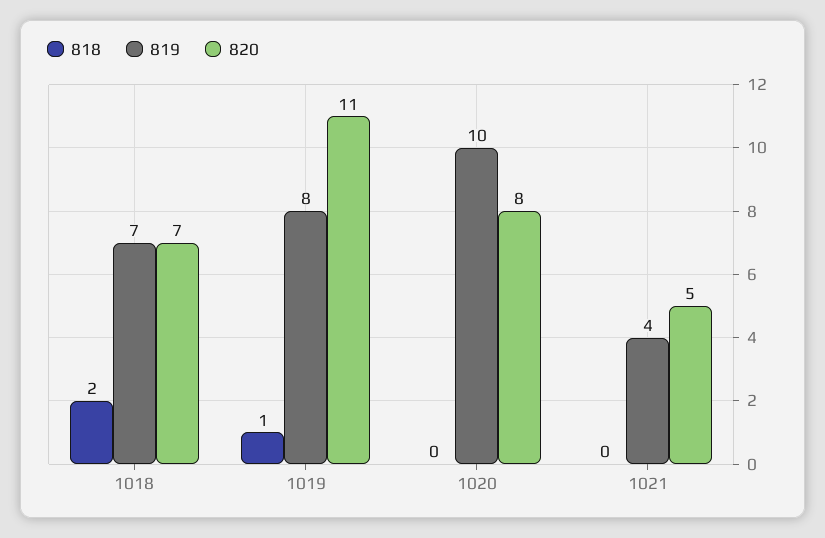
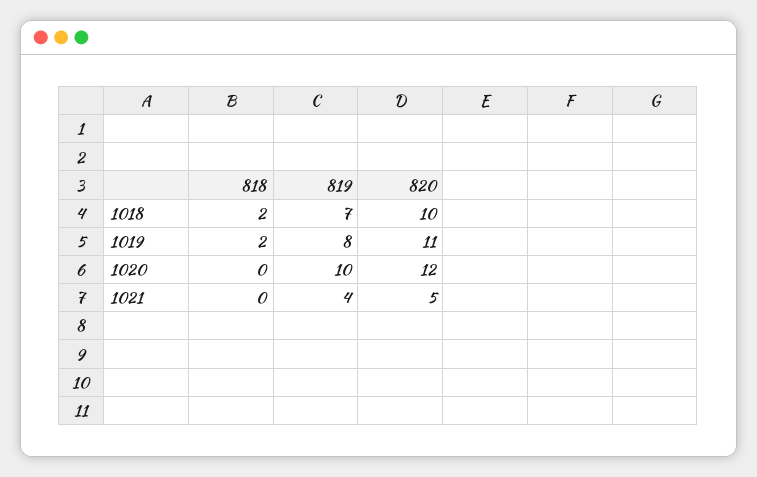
  {
    "818": {
      "1018": 2,
-     "1019": 1,
+     "1019": 2,
      "1020": 0,
      "1021": 0
    },
    "819": {
      "1018": 7,
      "1019": 8,
      "1020": 10,
      "1021": 4
    },
    "820": {
-     "1018": 7,
+     "1018": 10,
      "1019": 11,
-     "1020": 8,
+     "1020": 12,
      "1021": 5
    }
  }

